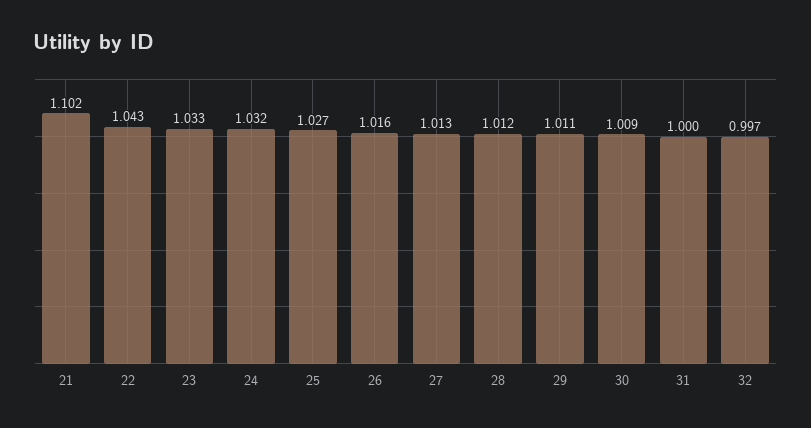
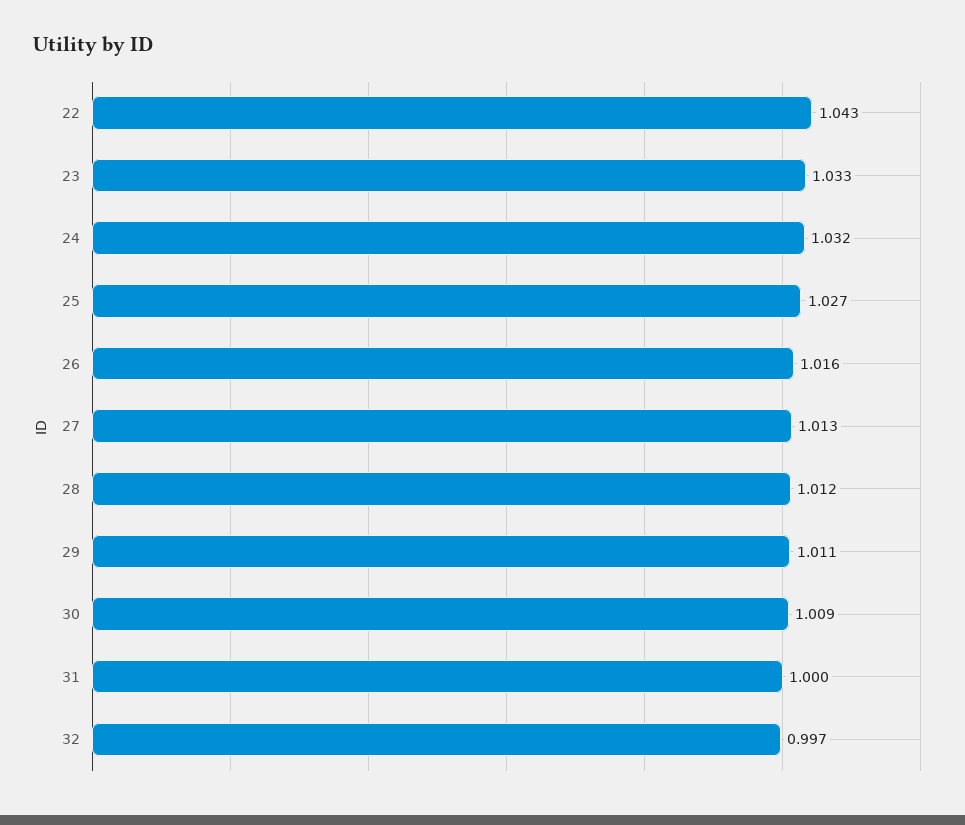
  {
-   "21": 1.102,
    "22": 1.043,
    "23": 1.033,
    "24": 1.032,
    "25": 1.027,
    "26": 1.016,
    "27": 1.013,
    "28": 1.012,
    "29": 1.011,
    "30": 1.009,
    "31": 1,
    "32": 0.997
  }

